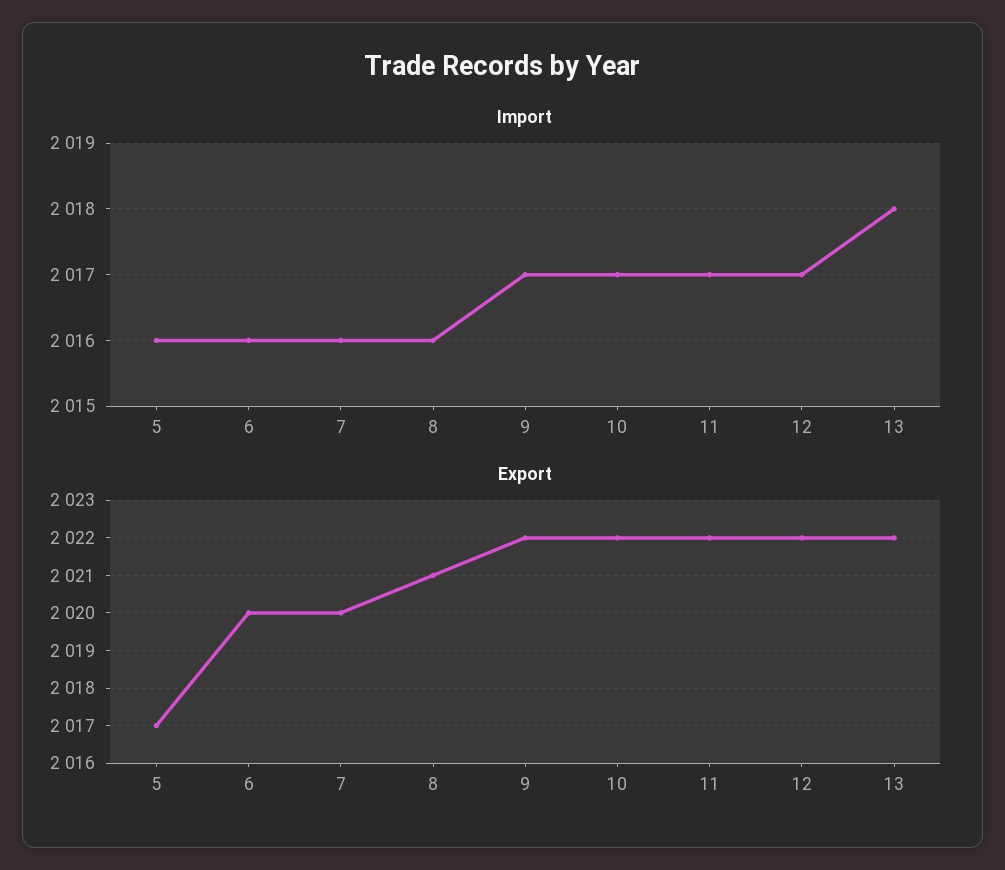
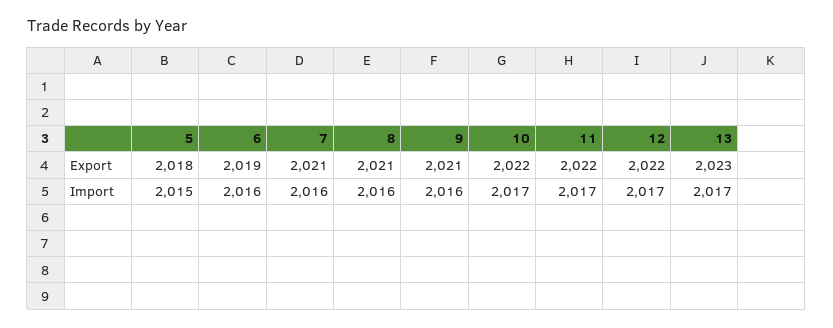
  {
    "Import": {
-     "5": 2016,
+     "5": 2015,
      "6": 2016,
      "7": 2016,
      "8": 2016,
-     "9": 2017,
+     "9": 2016,
      "10": 2017,
      "11": 2017,
      "12": 2017,
-     "13": 2018
+     "13": 2017
    },
    "Export": {
-     "5": 2017,
+     "5": 2018,
-     "6": 2020,
+     "6": 2019,
-     "7": 2020,
+     "7": 2021,
      "8": 2021,
-     "9": 2022,
+     "9": 2021,
      "10": 2022,
      "11": 2022,
      "12": 2022,
-     "13": 2022
+     "13": 2023
    }
  }

